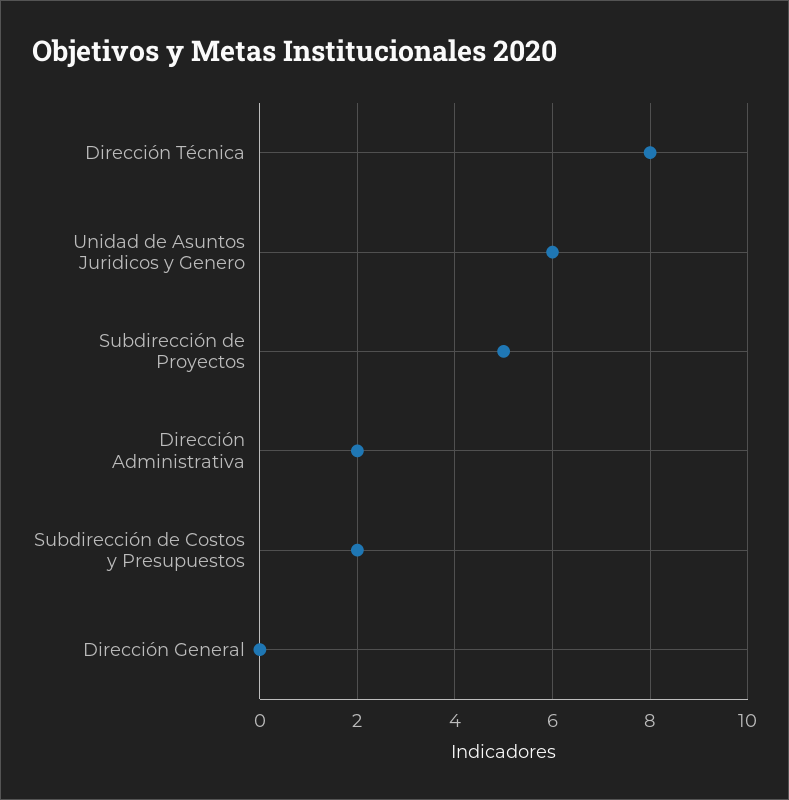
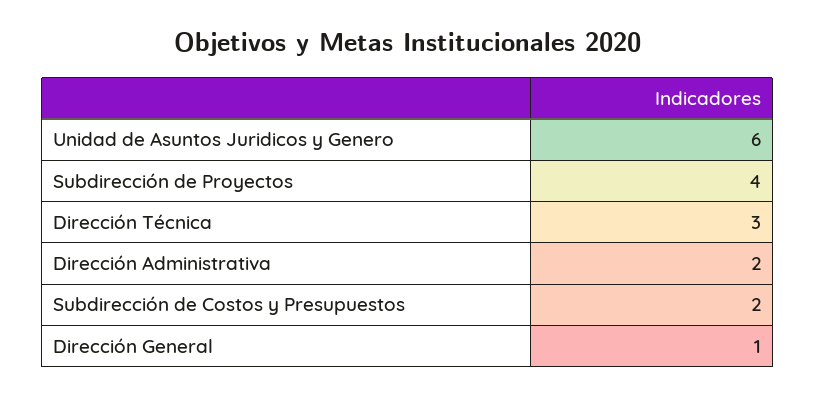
  {
-   "Dirección Técnica": 8,
+   "Dirección Técnica": 3,
    "Unidad de Asuntos Juridicos y Genero": 6,
-   "Subdirección de Proyectos": 5,
+   "Subdirección de Proyectos": 4,
    "Dirección Administrativa": 2,
    "Subdirección de Costos y Presupuestos": 2,
-   "Dirección General": 0
+   "Dirección General": 1
  }

